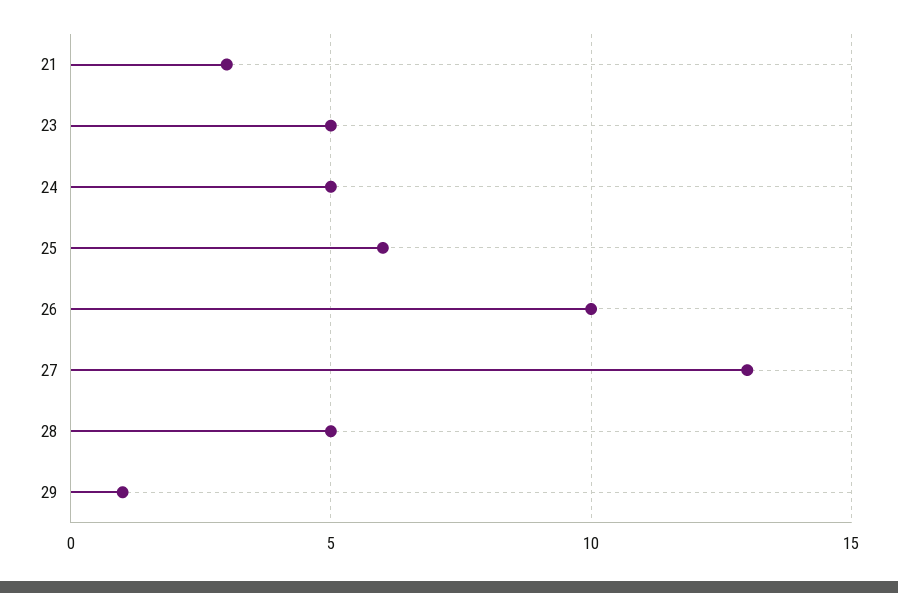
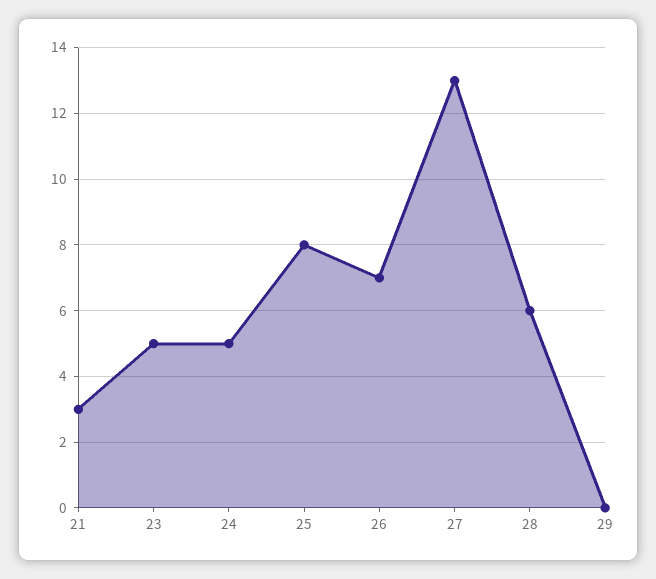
  {
    "21": 3,
    "23": 5,
    "24": 5,
-   "25": 6,
+   "25": 8,
-   "26": 10,
+   "26": 7,
    "27": 13,
-   "28": 5,
+   "28": 6,
-   "29": 1
+   "29": 0
  }

